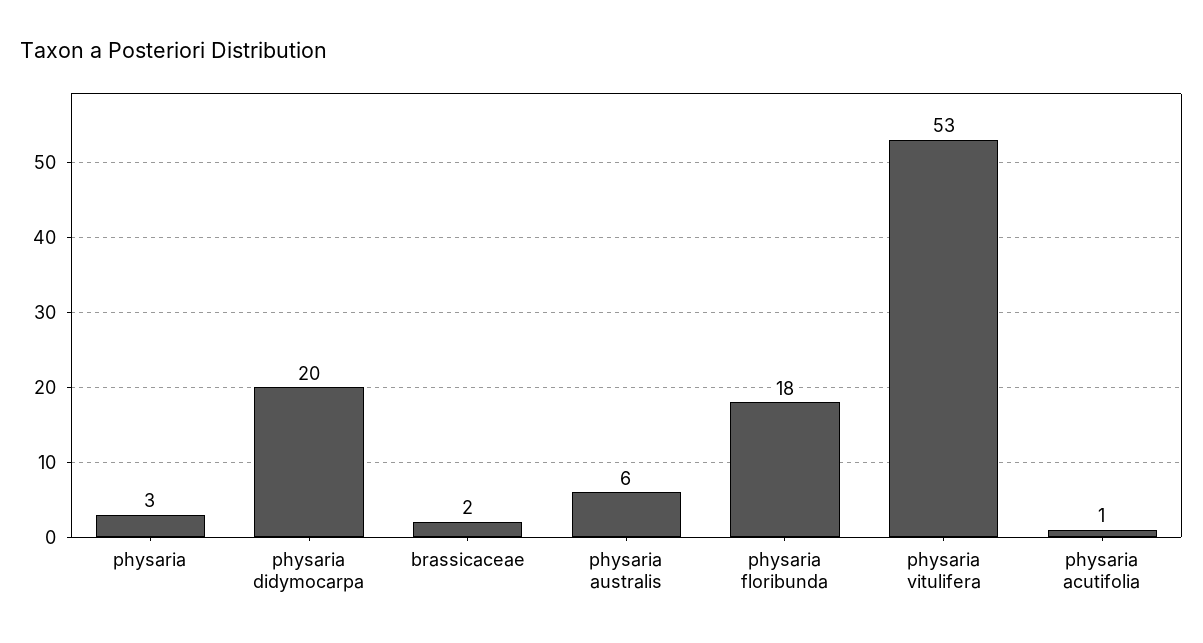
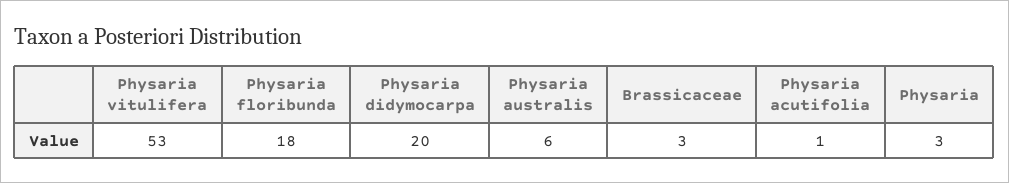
  {
    "physaria": 3,
    "physaria didymocarpa": 20,
-   "brassicaceae": 2,
+   "brassicaceae": 3,
    "physaria australis": 6,
    "physaria floribunda": 18,
    "physaria vitulifera": 53,
    "physaria acutifolia": 1
  }

